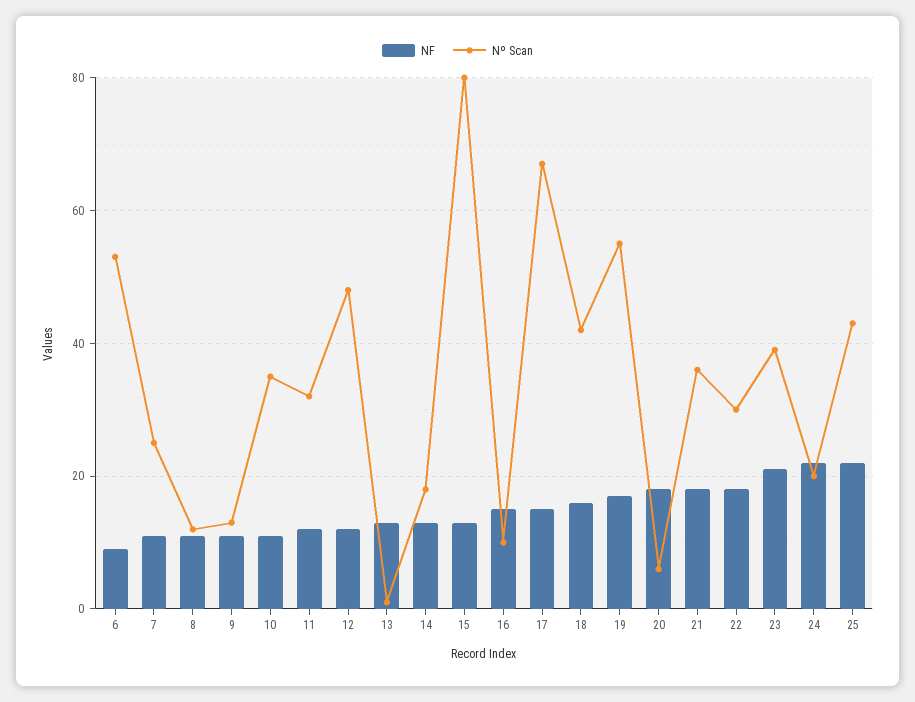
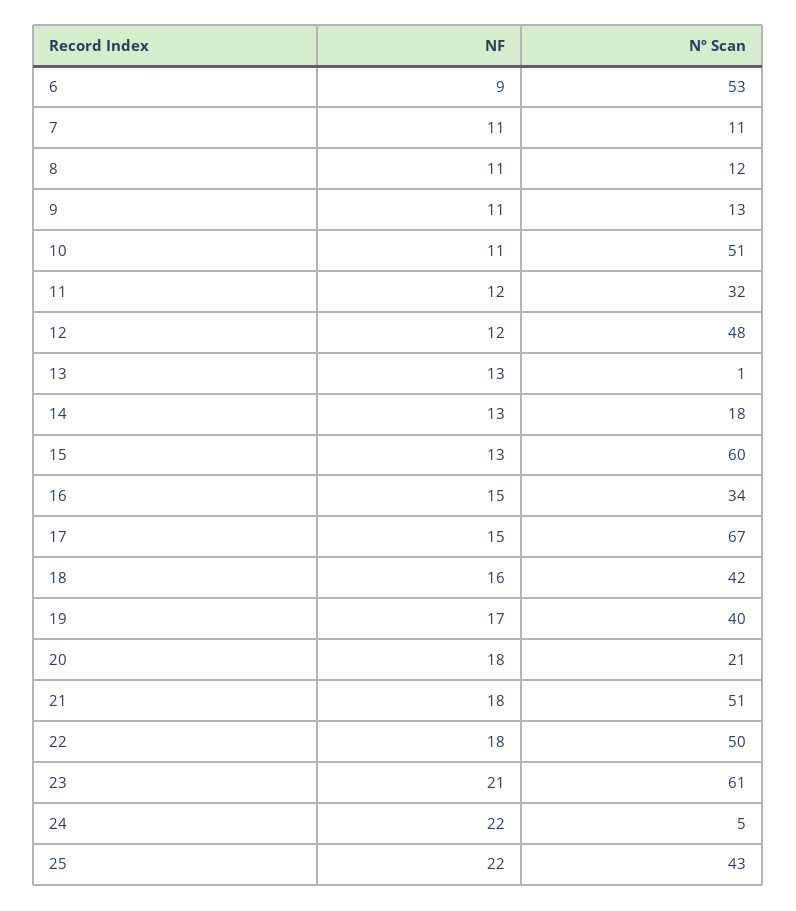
  {
    "NF": {
      "6": 9,
      "7": 11,
      "8": 11,
      "9": 11,
      "10": 11,
      "11": 12,
      "12": 12,
      "13": 13,
      "14": 13,
      "15": 13,
      "16": 15,
      "17": 15,
      "18": 16,
      "19": 17,
      "20": 18,
      "21": 18,
      "22": 18,
      "23": 21,
      "24": 22,
      "25": 22
    },
    "Nº Scan": {
      "6": 53,
-     "7": 25,
+     "7": 11,
      "8": 12,
      "9": 13,
-     "10": 35,
+     "10": 51,
      "11": 32,
      "12": 48,
      "13": 1,
      "14": 18,
-     "15": 80,
+     "15": 60,
-     "16": 10,
+     "16": 34,
      "17": 67,
      "18": 42,
-     "19": 55,
+     "19": 40,
-     "20": 5,
+     "20": 21,
-     "21": 35,
+     "21": 51,
-     "22": 30,
+     "22": 50,
-     "23": 40,
+     "23": 61,
-     "24": 20,
+     "24": 5,
      "25": 43
    }
  }

